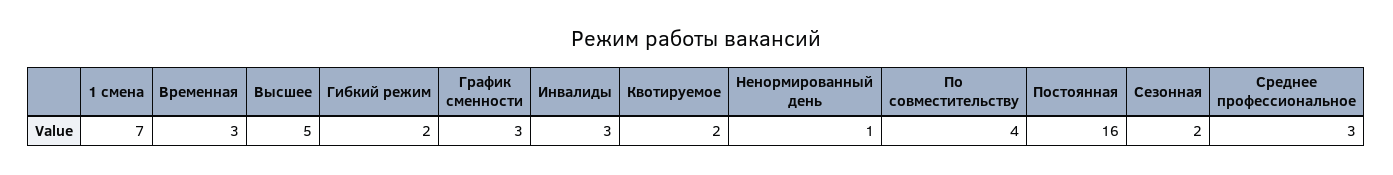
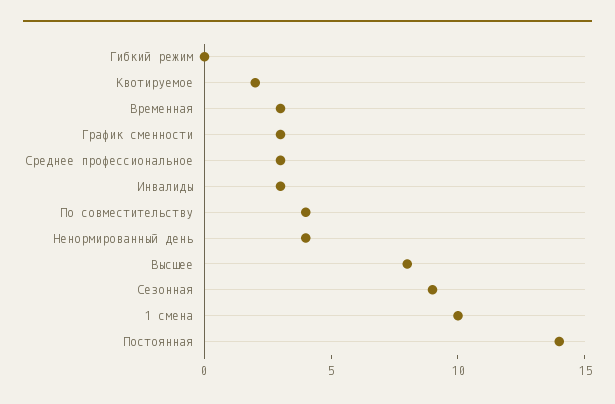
  {
-   "1 смена": 7,
+   "1 смена": 10,
    "Временная": 3,
-   "Высшее": 5,
+   "Высшее": 8,
-   "Гибкий режим": 2,
+   "Гибкий режим": 0,
    "График сменности": 3,
    "Инвалиды": 3,
    "Квотируемое": 2,
-   "Ненормированный день": 1,
+   "Ненормированный день": 4,
    "По совместительству": 4,
-   "Постоянная": 16,
+   "Постоянная": 14,
-   "Сезонная": 2,
+   "Сезонная": 9,
    "Среднее профессиональное": 3
  }

